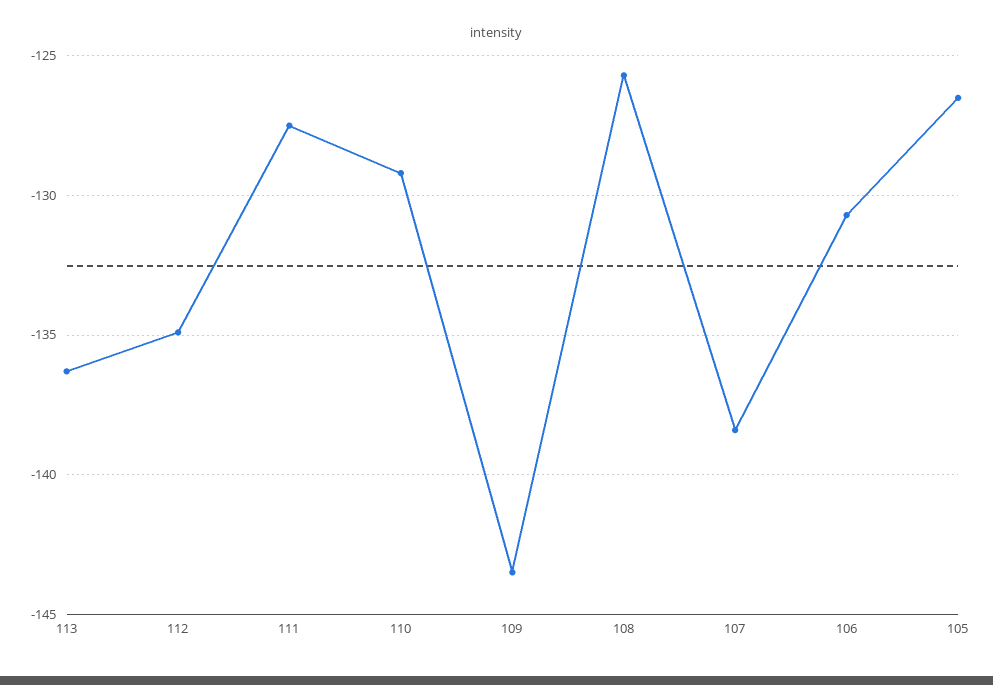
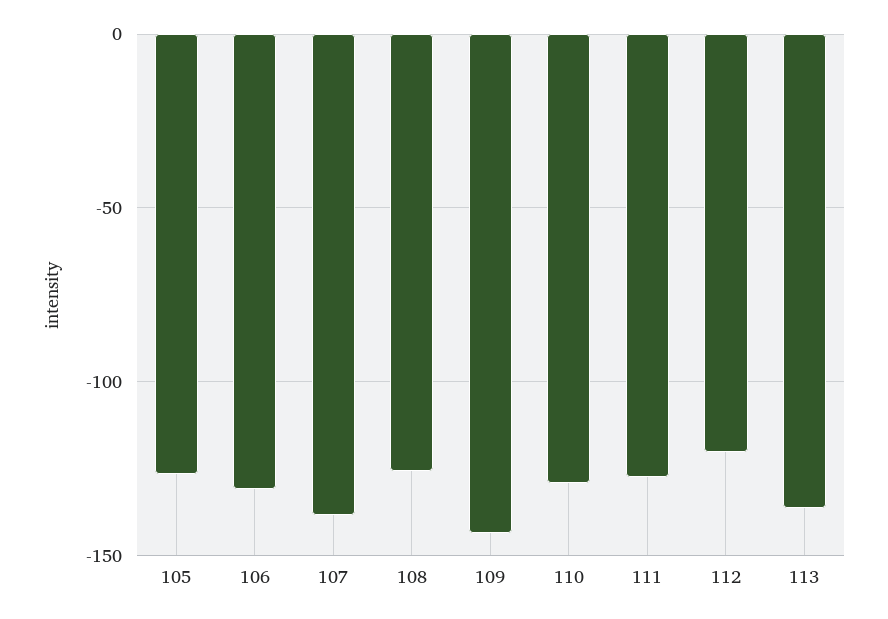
  {
    "113": -136.5,
-   "112": -135,
+   "112": -120,
    "111": -127.5,
    "110": -129,
    "109": -143.5,
    "108": -125.5,
    "107": -138.5,
    "106": -130.5,
    "105": -126.5
  }

